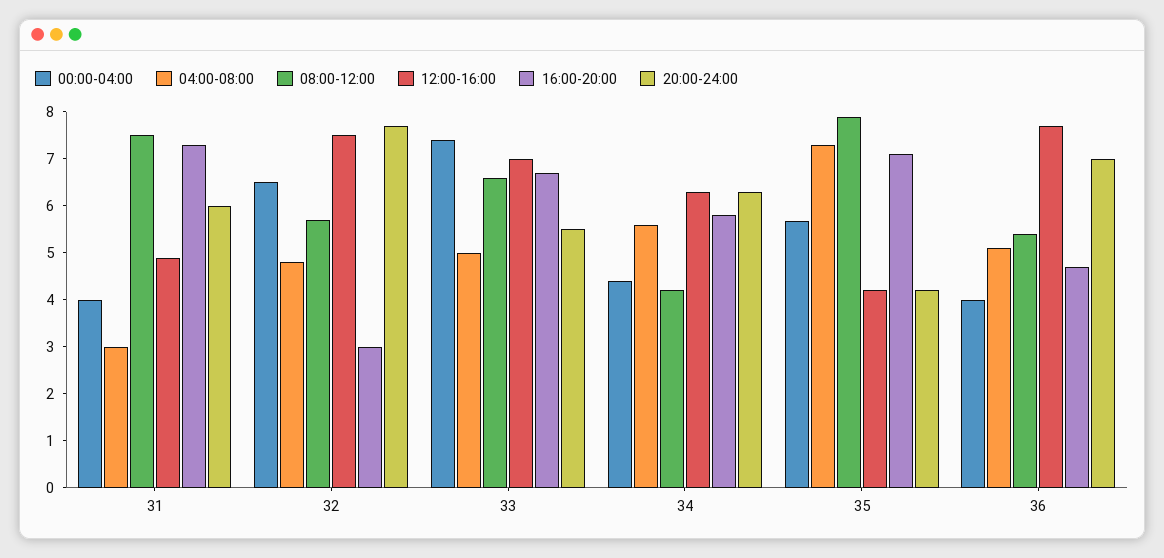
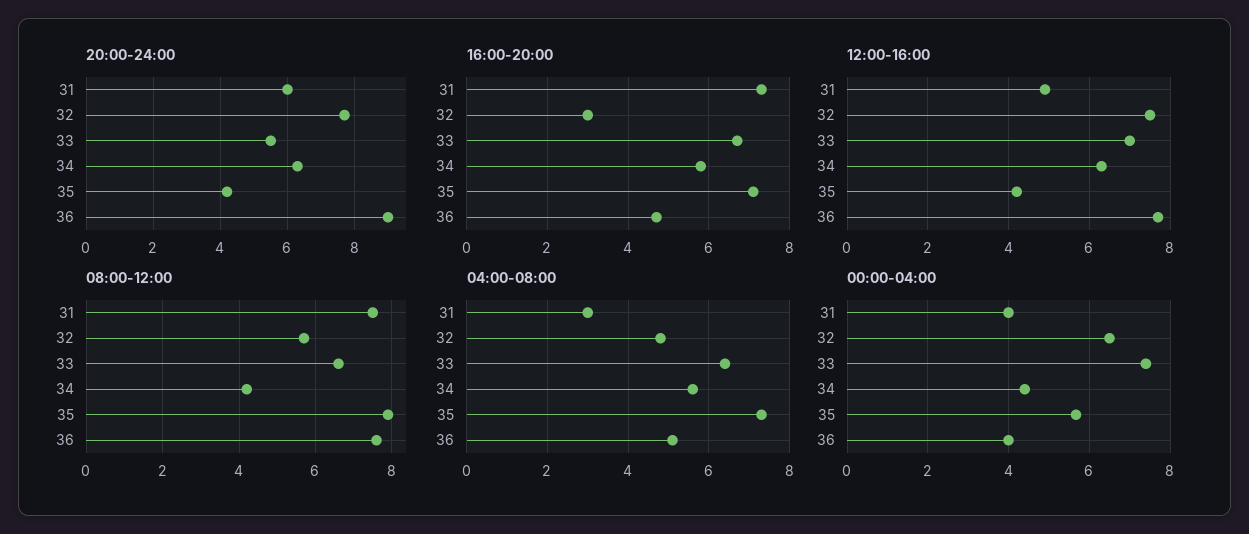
  {
    "00:00-04:00": {
      "31": 4,
      "32": 6.6,
      "33": 7.4,
      "34": 4.4,
      "35": 5.6,
      "36": 4
    },
    "04:00-08:00": {
      "31": 3,
      "32": 4.8,
-     "33": 5,
+     "33": 6.5,
      "34": 5.6,
      "35": 7.4,
      "36": 5.2
    },
    "08:00-12:00": {
      "31": 7.6,
      "32": 5.8,
      "33": 6.6,
      "34": 4.2,
      "35": 8,
-     "36": 5.4
+     "36": 7.5
    },
    "12:00-16:00": {
      "31": 5,
      "32": 7.6,
      "33": 7,
      "34": 6.4,
      "35": 4.2,
      "36": 7.8
    },
    "16:00-20:00": {
      "31": 7.4,
      "32": 3,
      "33": 6.8,
      "34": 5.8,
      "35": 7.2,
      "36": 4.8
    },
    "20:00-24:00": {
      "31": 6,
      "32": 7.8,
      "33": 5.6,
      "34": 6.4,
      "35": 4.2,
-     "36": 7
+     "36": 9
    }
  }

